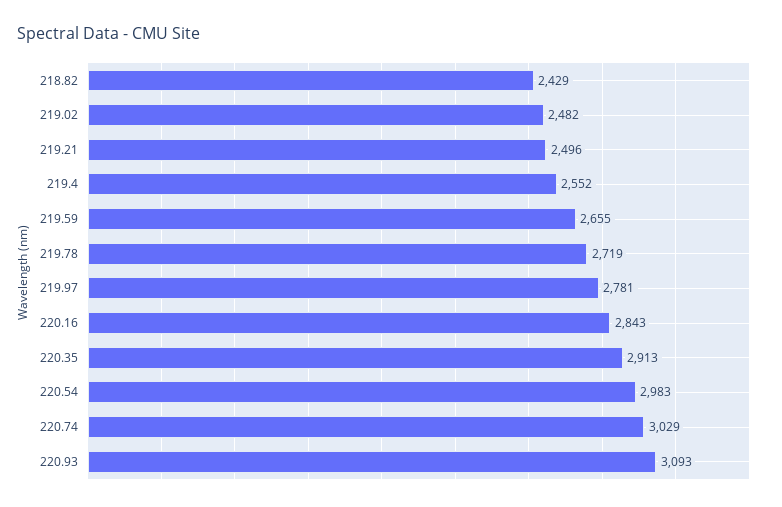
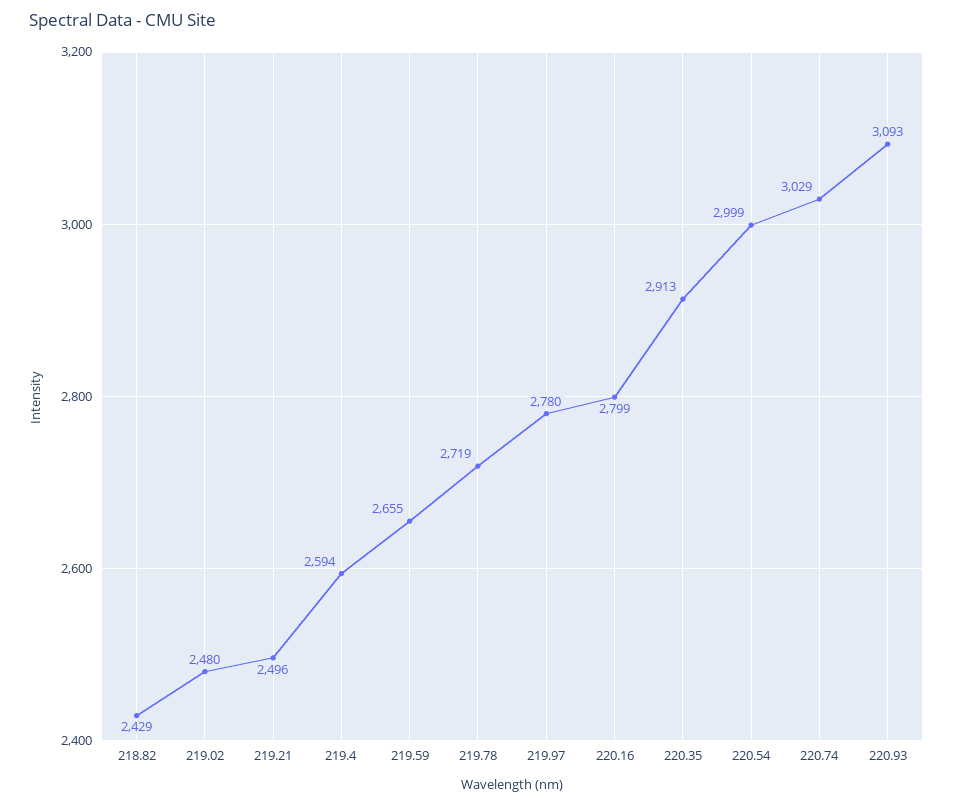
  {
    "218.82": 2429,
-   "219.02": 2482,
+   "219.02": 2480,
    "219.21": 2496,
-   "219.4": 2552,
+   "219.4": 2594,
    "219.59": 2655,
    "219.78": 2719,
-   "219.97": 2781,
+   "219.97": 2780,
-   "220.16": 2843,
+   "220.16": 2799,
    "220.35": 2913,
-   "220.54": 2983,
+   "220.54": 2999,
    "220.74": 3029,
    "220.93": 3093
  }

